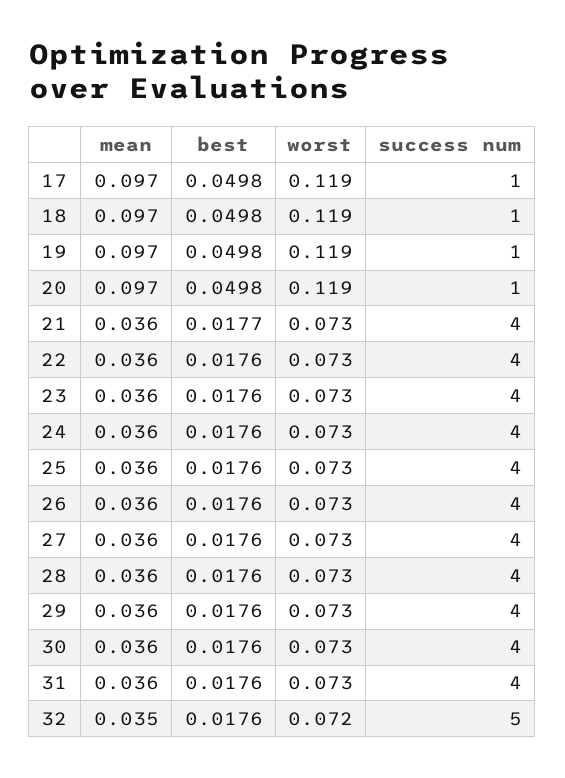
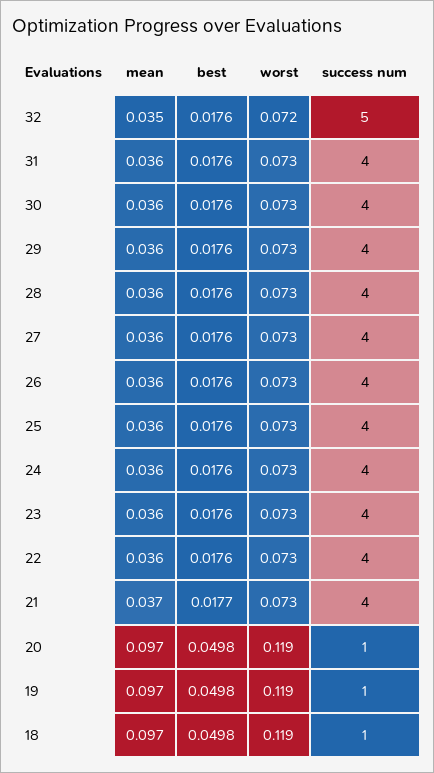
  {
    "mean": {
-     "17": 0.097,
      "18": 0.097,
      "19": 0.097,
      "20": 0.097,
-     "21": 0.036,
+     "21": 0.037,
      "22": 0.036,
      "23": 0.036,
      "24": 0.036,
      "25": 0.036,
      "26": 0.036,
      "27": 0.036,
      "28": 0.036,
      "29": 0.036,
      "30": 0.036,
      "31": 0.036,
      "32": 0.035
    },
    "best": {
-     "17": 0.0498,
      "18": 0.0498,
      "19": 0.0498,
      "20": 0.0498,
      "21": 0.0177,
      "22": 0.0176,
      "23": 0.0176,
      "24": 0.0176,
      "25": 0.0176,
      "26": 0.0176,
      "27": 0.0176,
      "28": 0.0176,
      "29": 0.0176,
      "30": 0.0176,
      "31": 0.0176,
      "32": 0.0176
    },
    "worst": {
-     "17": 0.119,
      "18": 0.119,
      "19": 0.119,
      "20": 0.119,
      "21": 0.073,
      "22": 0.073,
      "23": 0.073,
      "24": 0.073,
      "25": 0.073,
      "26": 0.073,
      "27": 0.073,
      "28": 0.073,
      "29": 0.073,
      "30": 0.073,
      "31": 0.073,
      "32": 0.072
    },
    "success num": {
-     "17": 1,
      "18": 1,
      "19": 1,
      "20": 1,
      "21": 4,
      "22": 4,
      "23": 4,
      "24": 4,
      "25": 4,
      "26": 4,
      "27": 4,
      "28": 4,
      "29": 4,
      "30": 4,
      "31": 4,
      "32": 5
    }
  }

